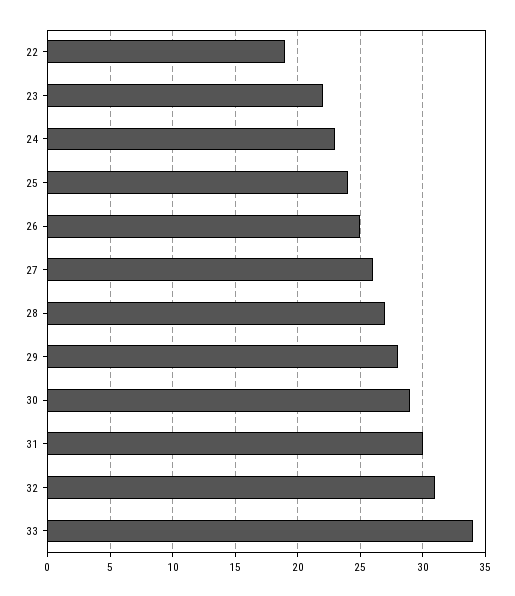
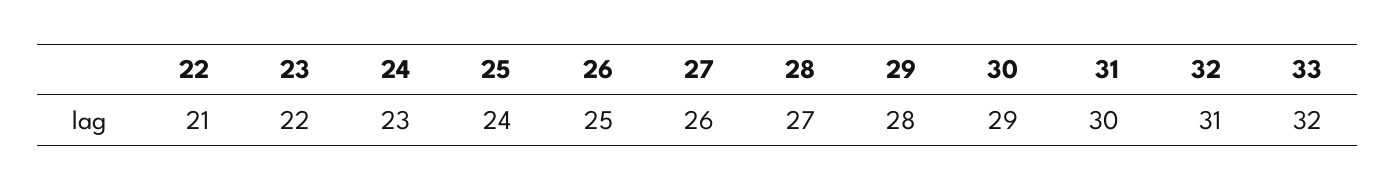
  {
-   "22": 19,
+   "22": 21,
    "23": 22,
    "24": 23,
    "25": 24,
    "26": 25,
    "27": 26,
    "28": 27,
    "29": 28,
    "30": 29,
    "31": 30,
    "32": 31,
-   "33": 34
+   "33": 32
  }

